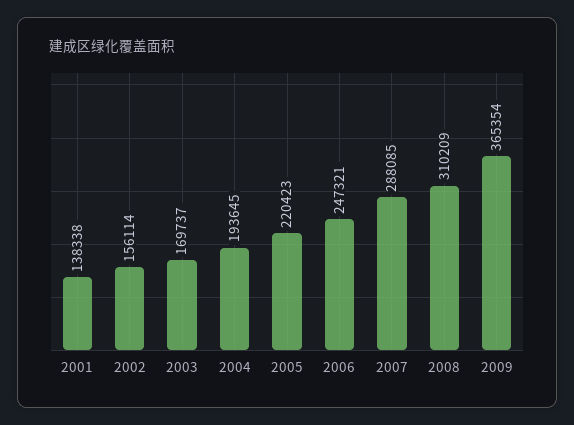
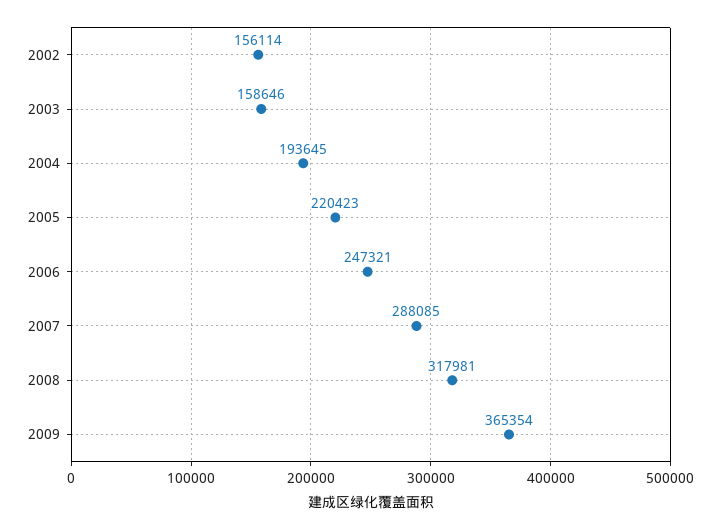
  {
-   "2001": 138338,
    "2002": 156114,
-   "2003": 169737,
+   "2003": 158646,
    "2004": 193645,
    "2005": 220423,
    "2006": 247321,
    "2007": 288085,
-   "2008": 310209,
+   "2008": 317981,
    "2009": 365354
  }

